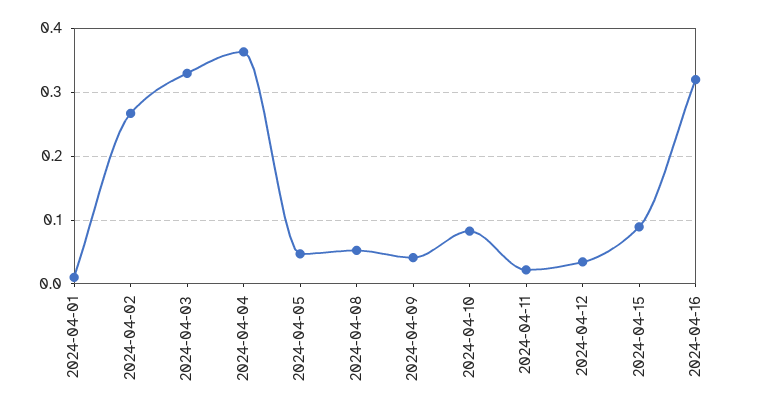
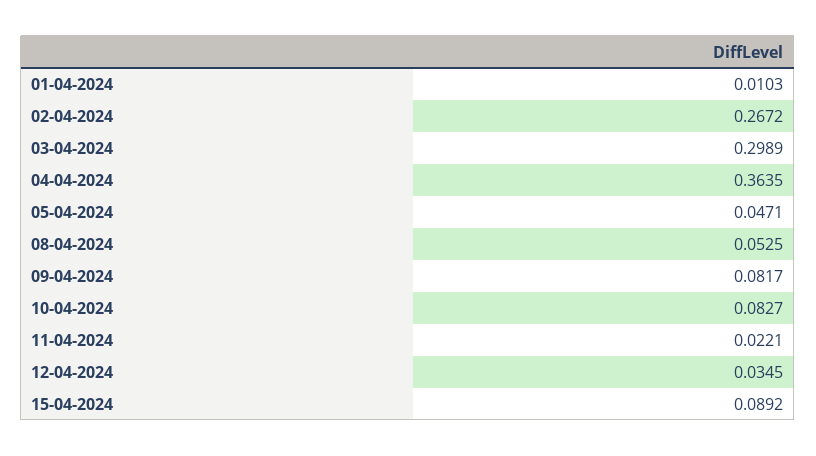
  {
    "2024-04-01": 0.0103,
    "2024-04-02": 0.2672,
-   "2024-04-03": 0.33,
+   "2024-04-03": 0.2989,
    "2024-04-04": 0.3635,
    "2024-04-05": 0.0471,
    "2024-04-08": 0.0525,
-   "2024-04-09": 0.04,
+   "2024-04-09": 0.0817,
    "2024-04-10": 0.0827,
    "2024-04-11": 0.0221,
    "2024-04-12": 0.0345,
-   "2024-04-15": 0.0892,
+   "2024-04-15": 0.0892
-   "2024-04-16": 0.32
  }

